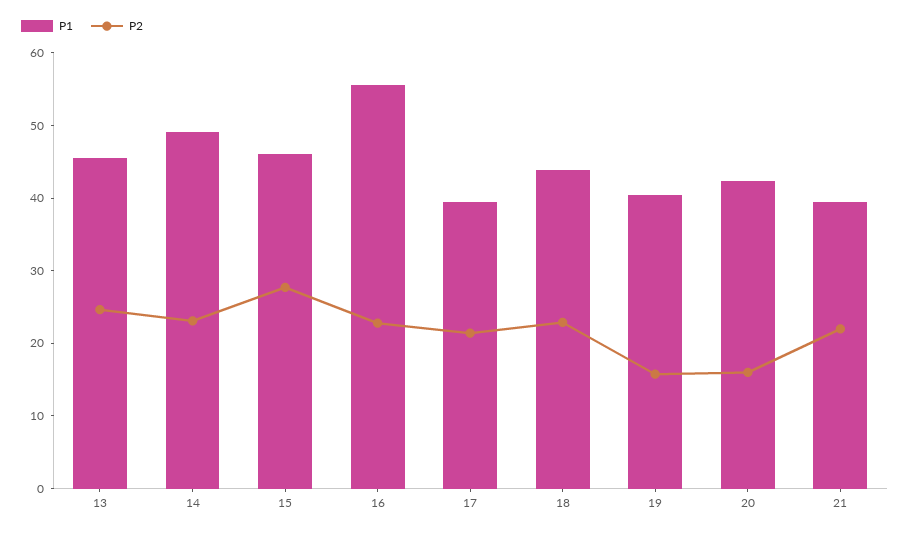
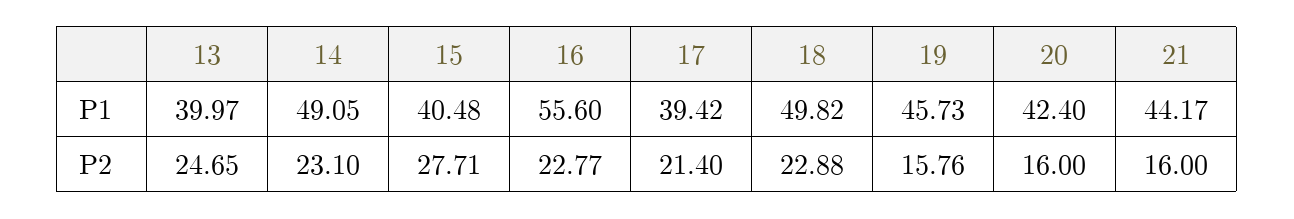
  {
    "P1": {
-     "13": 46,
+     "13": 39.97,
      "14": 49.05,
-     "15": 46,
+     "15": 40.48,
      "16": 55.6,
      "17": 39.42,
-     "18": 44,
+     "18": 49.82,
-     "19": 40,
+     "19": 45.73,
      "20": 42.4,
-     "21": 40
+     "21": 44.17
    },
    "P2": {
      "13": 24.65,
      "14": 23.1,
      "15": 27.71,
      "16": 22.77,
      "17": 21.4,
      "18": 22.88,
      "19": 15.76,
      "20": 16,
-     "21": 22
+     "21": 16
    }
  }

